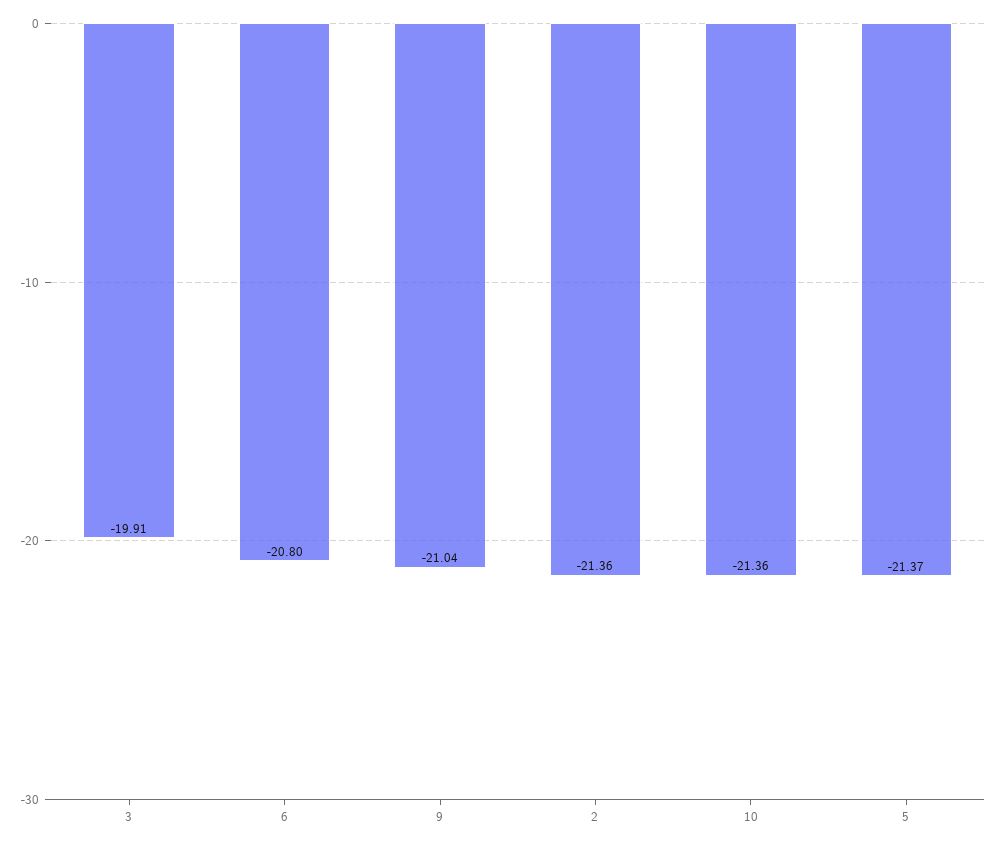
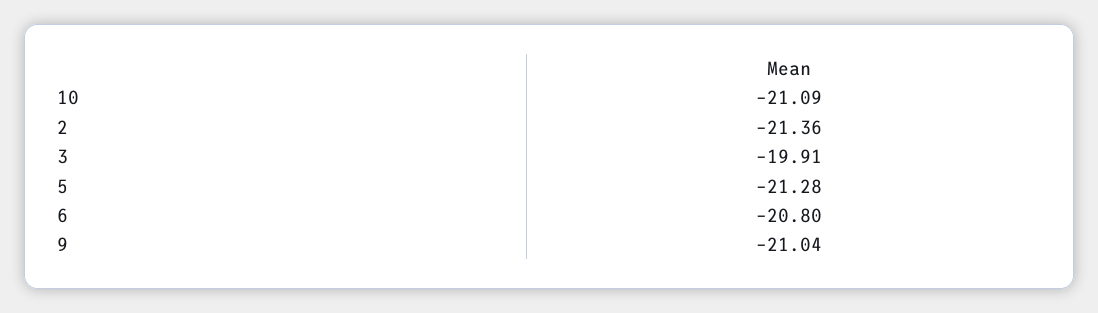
  {
    "3": -19.91,
    "6": -20.8,
    "9": -21.04,
    "2": -21.36,
-   "10": -21.36,
+   "10": -21.09,
-   "5": -21.37
+   "5": -21.28
  }

